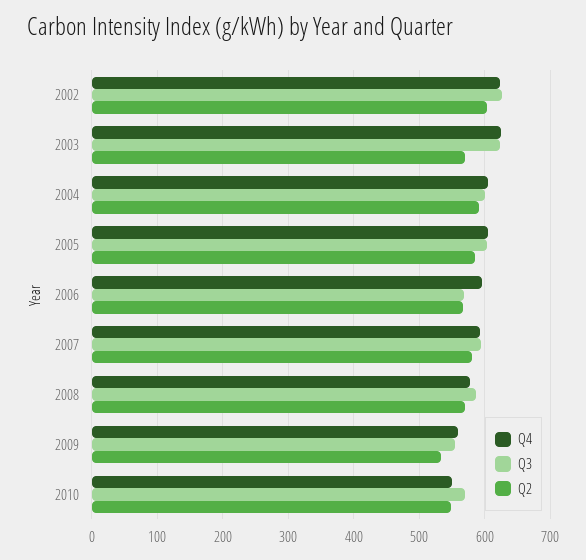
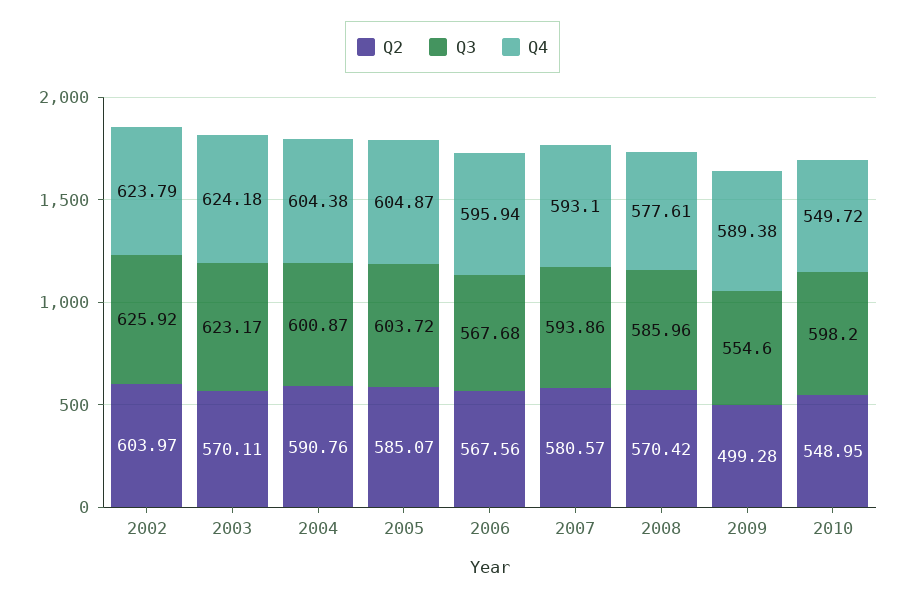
  {
    "Q4": {
      "2002": 623.79,
      "2003": 624.18,
      "2004": 604.38,
      "2005": 604.87,
      "2006": 595.94,
      "2007": 593.1,
      "2008": 577.61,
-     "2009": 560,
+     "2009": 589.38,
      "2010": 549.72
    },
    "Q3": {
      "2002": 625.92,
      "2003": 623.17,
      "2004": 600.87,
      "2005": 603.72,
      "2006": 567.68,
      "2007": 593.86,
      "2008": 585.96,
      "2009": 554.6,
-     "2010": 570
+     "2010": 598.2
    },
    "Q2": {
      "2002": 603.97,
      "2003": 570.11,
      "2004": 590.76,
      "2005": 585.07,
      "2006": 567.56,
      "2007": 580.57,
      "2008": 570.42,
-     "2009": 530,
+     "2009": 499.28,
      "2010": 548.95
    }
  }

